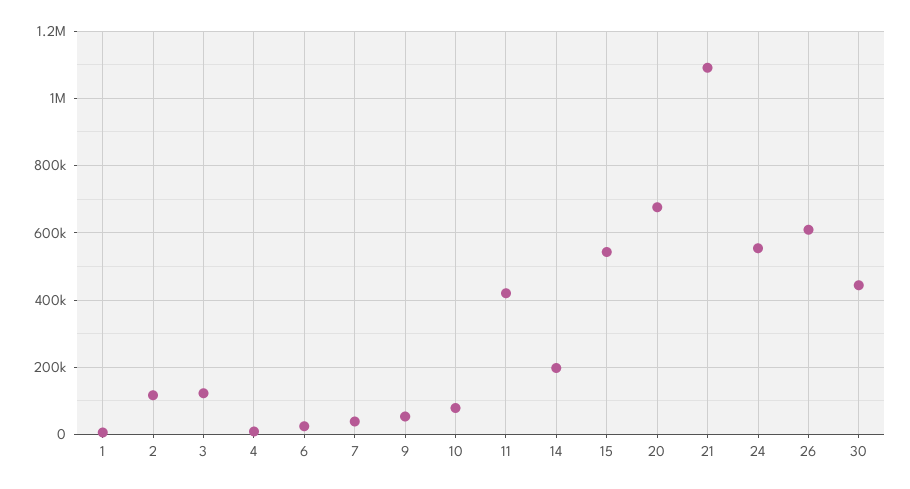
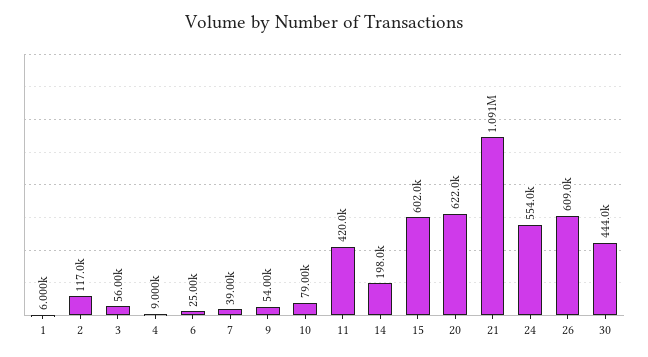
  {
    "1": 6000,
    "2": 117000,
-   "3": 120000,
+   "3": 56000,
    "4": 9000,
    "6": 25000,
    "7": 39000,
    "9": 54000,
    "10": 79000,
    "11": 420000,
    "14": 198000,
-   "15": 540000,
+   "15": 602000,
-   "20": 680000,
+   "20": 622000,
    "21": 1091000,
    "24": 554000,
    "26": 609000,
    "30": 444000
  }

